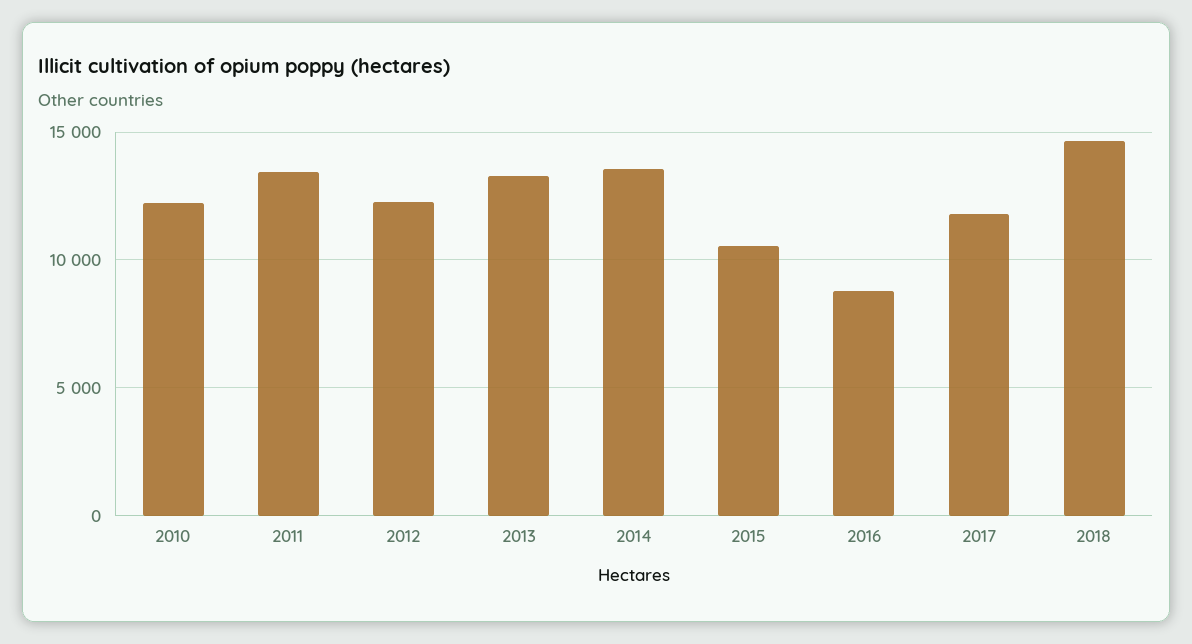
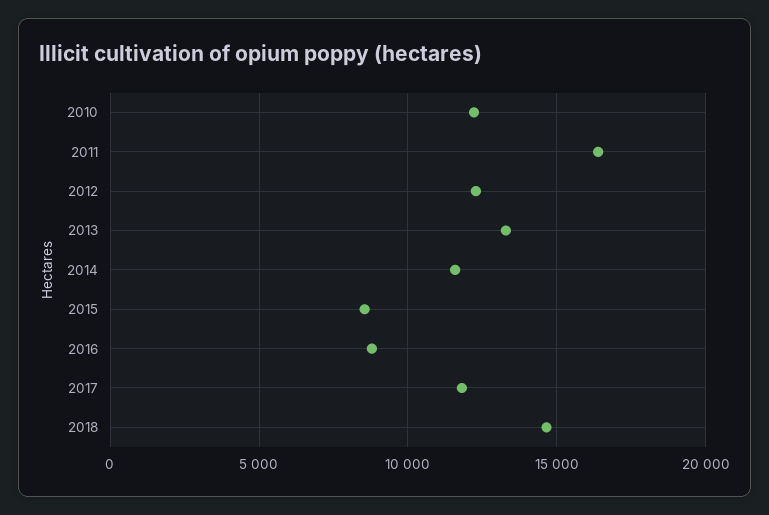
  {
    "2010": 12000,
-   "2011": 13500,
+   "2011": 16500,
    "2012": 12500,
    "2013": 13500,
-   "2014": 13500,
+   "2014": 11500,
-   "2015": 10500,
+   "2015": 8500,
    "2016": 9000,
    "2017": 12000,
    "2018": 14500
  }

